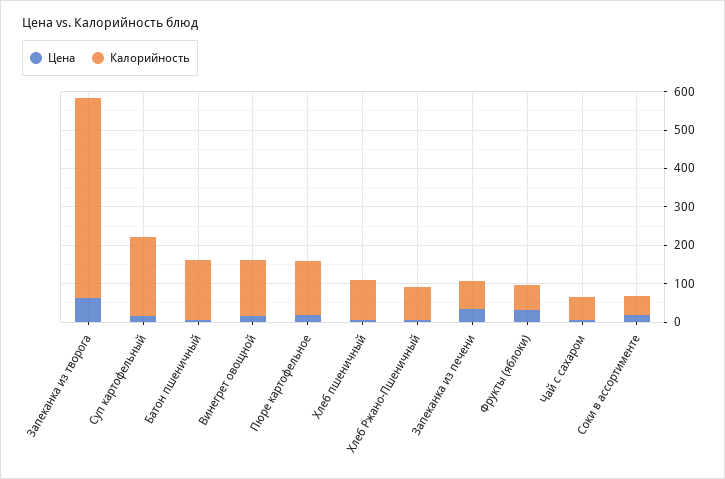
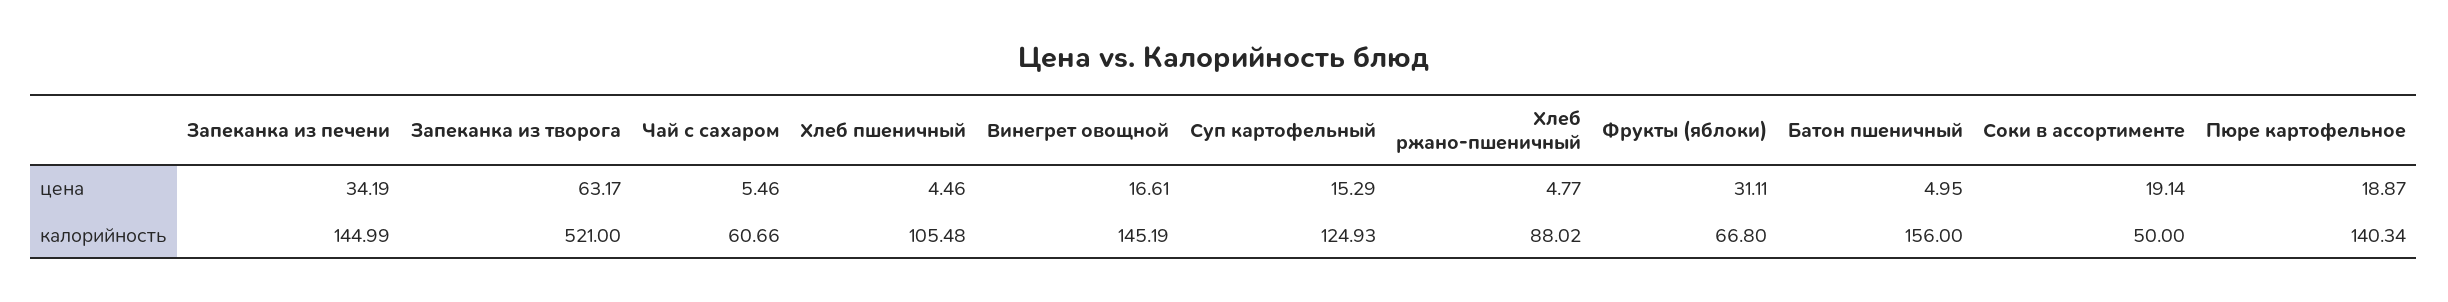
  {
    "Цена": {
      "Запеканка из творога": 63.17,
      "Суп картофельный": 15.29,
      "Батон пшеничный": 4.95,
      "Винегрет овощной": 16.61,
      "Пюре картофельное": 18.87,
      "Хлеб пшеничный": 4.46,
      "Хлеб Ржано-Пшеничный": 4.77,
      "Запеканка из печени": 34.19,
      "Фрукты (яблоки)": 31.11,
      "Чай с сахаром": 5.46,
      "Соки в ассортименте": 19.14
    },
    "Калорийность": {
      "Запеканка из творога": 521,
-     "Суп картофельный": 200,
+     "Суп картофельный": 124.93,
      "Батон пшеничный": 156,
      "Винегрет овощной": 145.19,
      "Пюре картофельное": 140.34,
      "Хлеб пшеничный": 105.48,
      "Хлеб Ржано-Пшеничный": 88.02,
-     "Запеканка из печени": 75,
+     "Запеканка из печени": 144.99,
      "Фрукты (яблоки)": 66.8,
      "Чай с сахаром": 60.66,
      "Соки в ассортименте": 50
    }
  }

